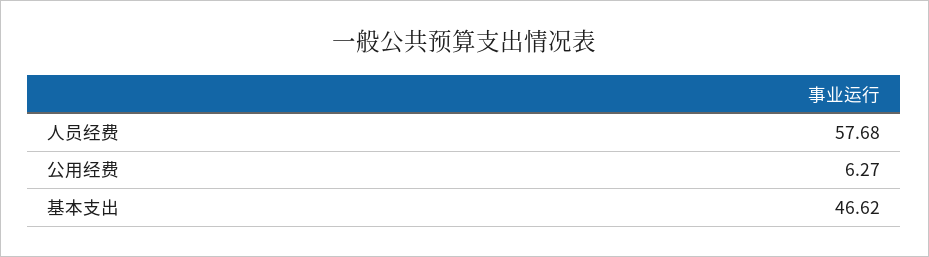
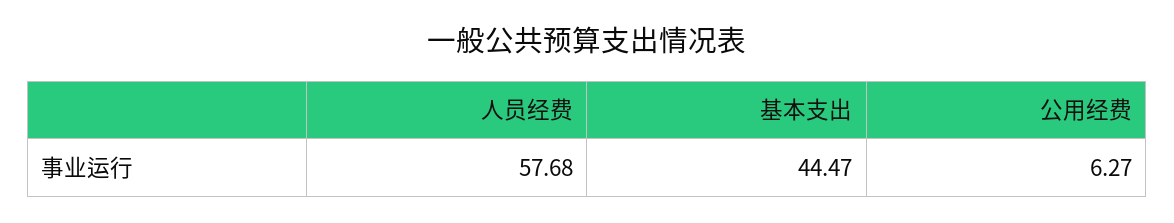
  {
    "人员经费": 57.68,
    "公用经费": 6.27,
-   "基本支出": 46.62
+   "基本支出": 44.47
  }

